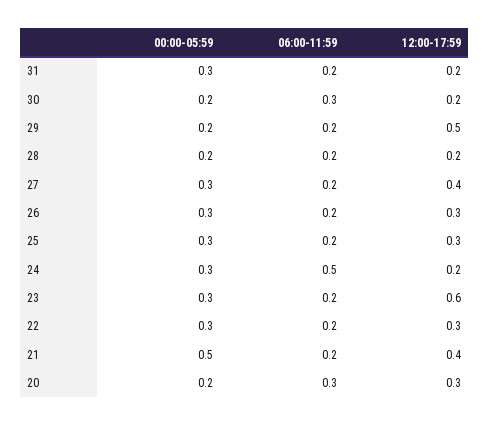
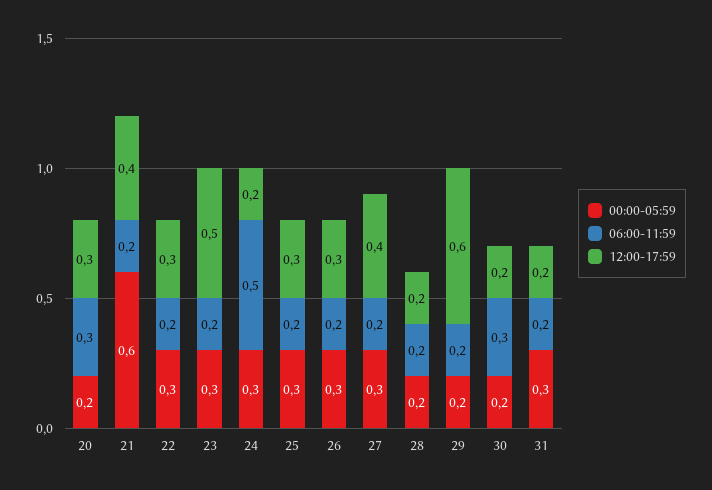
  {
    "00:00-05:59": {
      "31": 0.3,
      "30": 0.2,
      "29": 0.2,
      "28": 0.2,
      "27": 0.3,
      "26": 0.3,
      "25": 0.3,
      "24": 0.3,
      "23": 0.3,
      "22": 0.3,
-     "21": 0.5,
+     "21": 0.6,
      "20": 0.2
    },
    "06:00-11:59": {
      "31": 0.2,
      "30": 0.3,
      "29": 0.2,
      "28": 0.2,
      "27": 0.2,
      "26": 0.2,
      "25": 0.2,
      "24": 0.5,
      "23": 0.2,
      "22": 0.2,
      "21": 0.2,
      "20": 0.3
    },
    "12:00-17:59": {
      "31": 0.2,
      "30": 0.2,
-     "29": 0.5,
+     "29": 0.6,
      "28": 0.2,
      "27": 0.4,
      "26": 0.3,
      "25": 0.3,
      "24": 0.2,
-     "23": 0.6,
+     "23": 0.5,
      "22": 0.3,
      "21": 0.4,
      "20": 0.3
    }
  }

